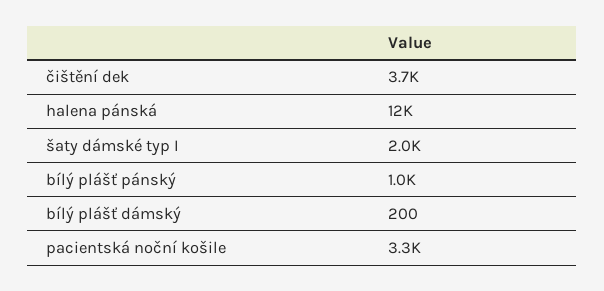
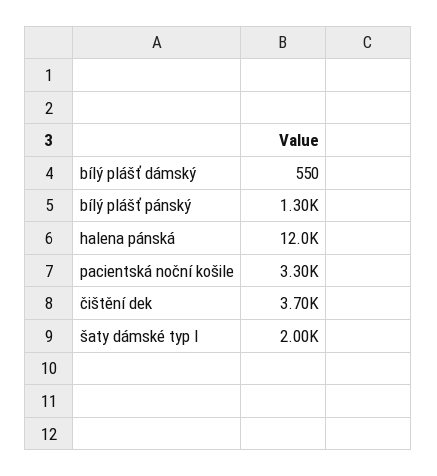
  {
    "čištění dek": 3700,
    "halena pánská": 12000,
    "šaty dámské typ I": 2000,
-   "bílý plášť pánský": 1000,
+   "bílý plášť pánský": 1300,
-   "bílý plášť dámský": 200,
+   "bílý plášť dámský": 550,
    "pacientská noční košile": 3300
  }

